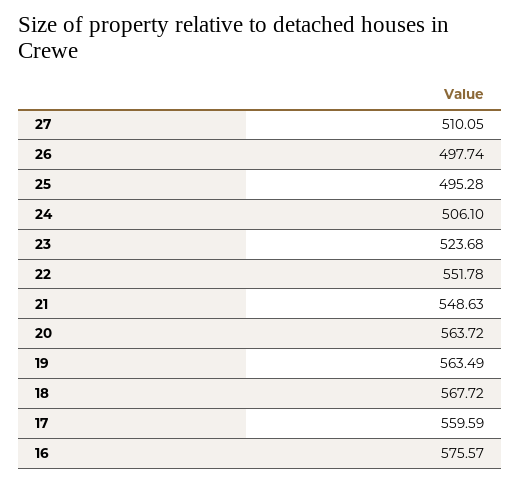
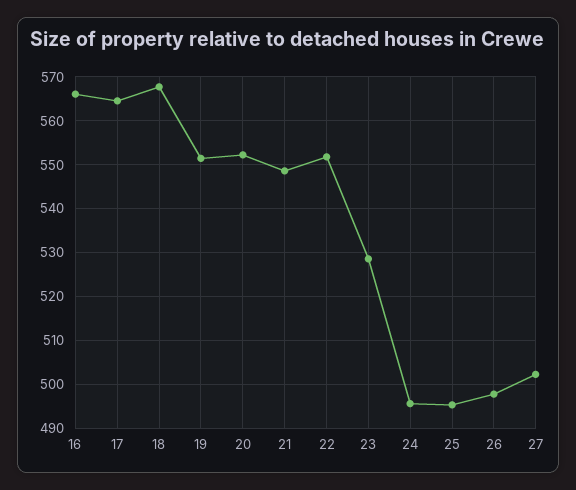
  {
-   "27": 510.05,
+   "27": 502,
    "26": 497.74,
    "25": 495.28,
-   "24": 506.1,
+   "24": 496,
-   "23": 523.68,
+   "23": 528,
    "22": 551.78,
    "21": 548.63,
-   "20": 563.72,
+   "20": 552,
-   "19": 563.49,
+   "19": 552,
    "18": 567.72,
-   "17": 559.59,
+   "17": 564,
-   "16": 575.57
+   "16": 566
  }

